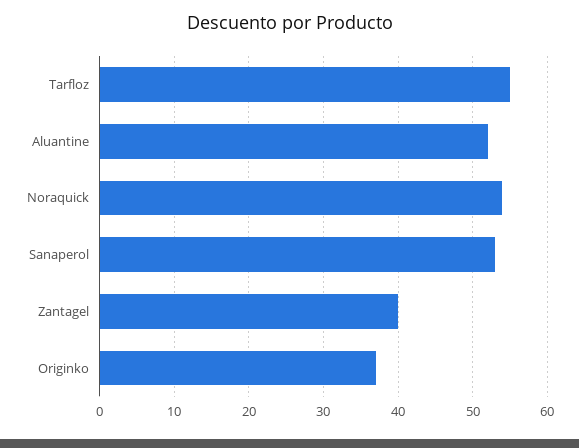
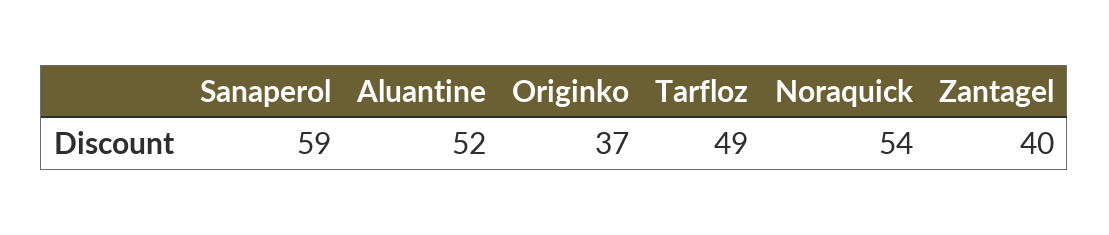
  {
-   "Tarfloz": 55,
+   "Tarfloz": 49,
    "Aluantine": 52,
    "Noraquick": 54,
-   "Sanaperol": 53,
+   "Sanaperol": 59,
    "Zantagel": 40,
    "Originko": 37
  }

